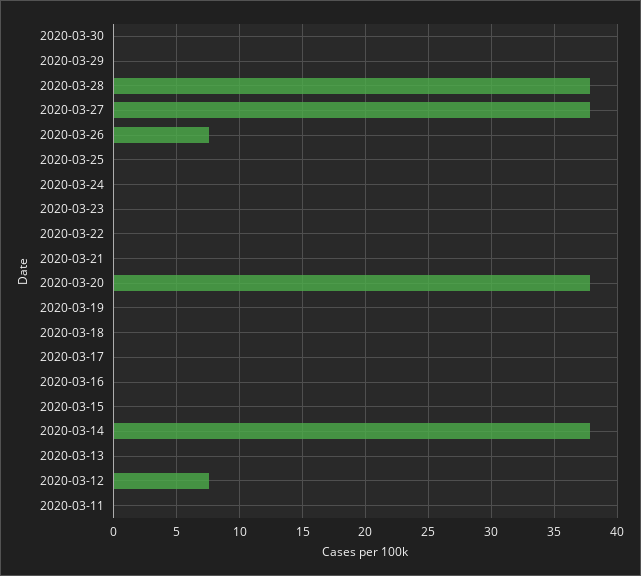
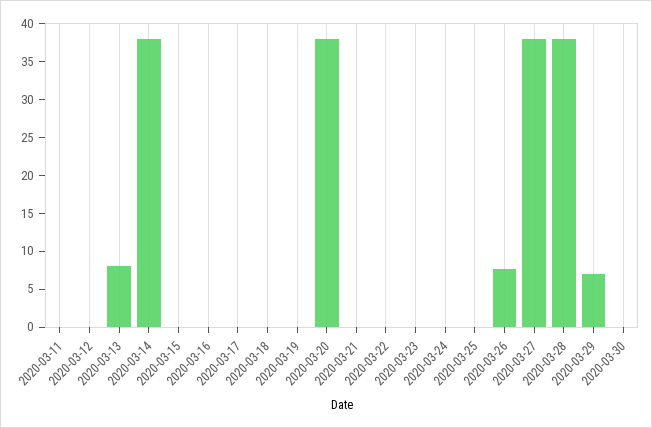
  {
    "2020-03-30": 0,
-   "2020-03-29": 0,
+   "2020-03-29": 7.5,
    "2020-03-28": 38,
    "2020-03-27": 38,
    "2020-03-26": 7.5,
    "2020-03-25": 0,
    "2020-03-24": 0,
    "2020-03-23": 0,
    "2020-03-22": 0,
    "2020-03-21": 0,
    "2020-03-20": 38,
    "2020-03-19": 0,
    "2020-03-18": 0,
    "2020-03-17": 0,
    "2020-03-16": 0,
    "2020-03-15": 0,
    "2020-03-14": 38,
-   "2020-03-13": 0,
+   "2020-03-13": 7.5,
-   "2020-03-12": 7.5,
+   "2020-03-12": 0,
    "2020-03-11": 0
  }

